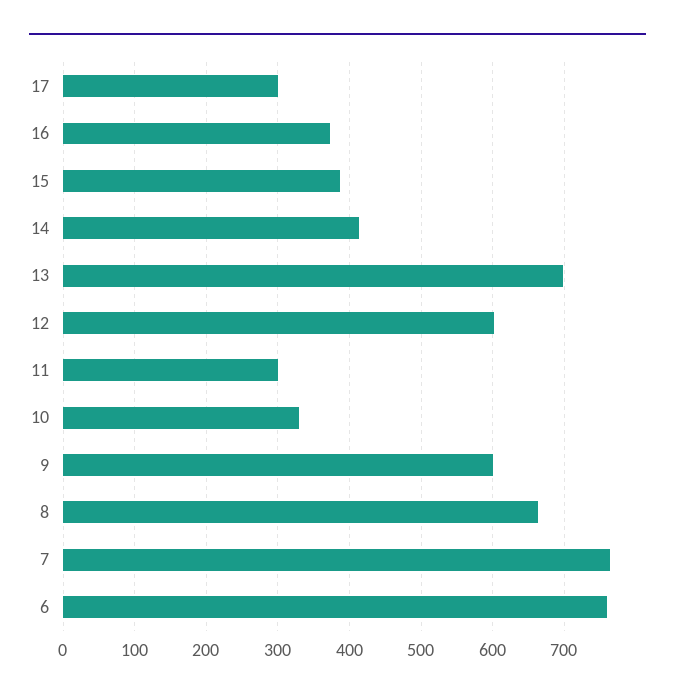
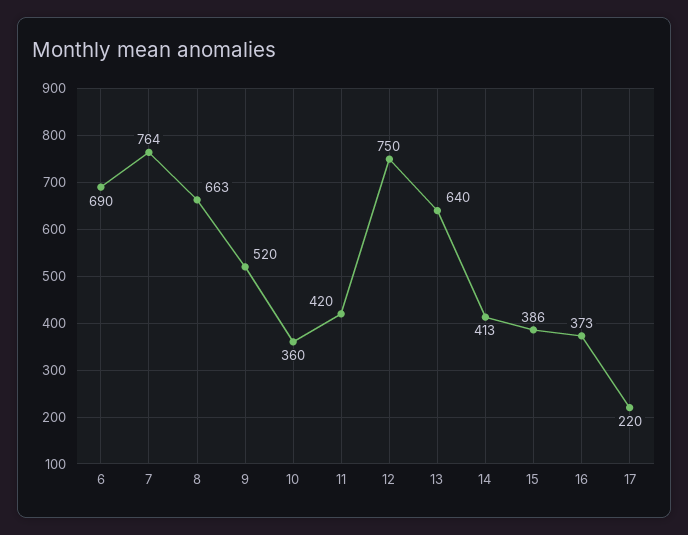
  {
-   "17": 300,
+   "17": 220,
    "16": 373,
    "15": 386,
    "14": 413,
-   "13": 700,
+   "13": 640,
-   "12": 600,
+   "12": 750,
-   "11": 300,
+   "11": 420,
-   "10": 330,
+   "10": 360,
-   "9": 600,
+   "9": 520,
    "8": 663,
    "7": 764,
-   "6": 760
+   "6": 690
  }

